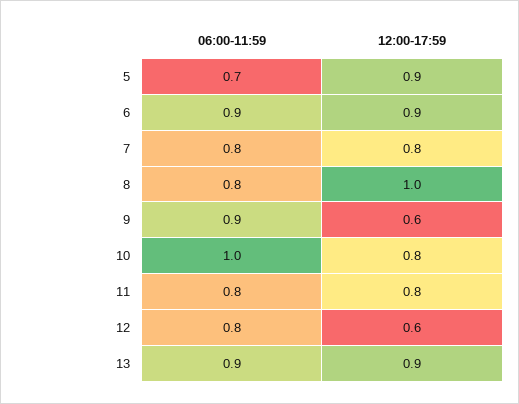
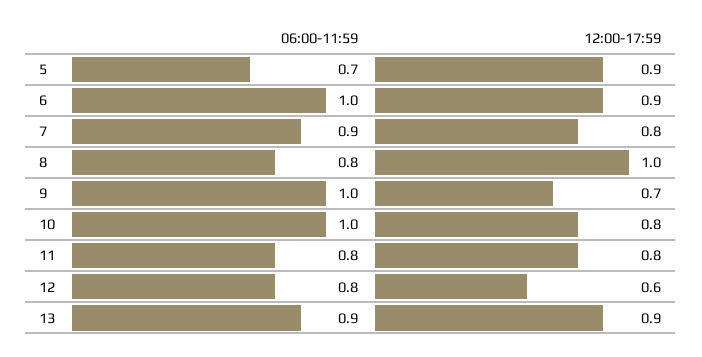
  {
    "06:00-11:59": {
      "5": 0.7,
-     "6": 0.9,
+     "6": 1,
-     "7": 0.8,
+     "7": 0.9,
      "8": 0.8,
-     "9": 0.9,
+     "9": 1,
      "10": 1,
      "11": 0.8,
      "12": 0.8,
      "13": 0.9
    },
    "12:00-17:59": {
      "5": 0.9,
      "6": 0.9,
      "7": 0.8,
      "8": 1,
-     "9": 0.6,
+     "9": 0.7,
      "10": 0.8,
      "11": 0.8,
      "12": 0.6,
      "13": 0.9
    }
  }

